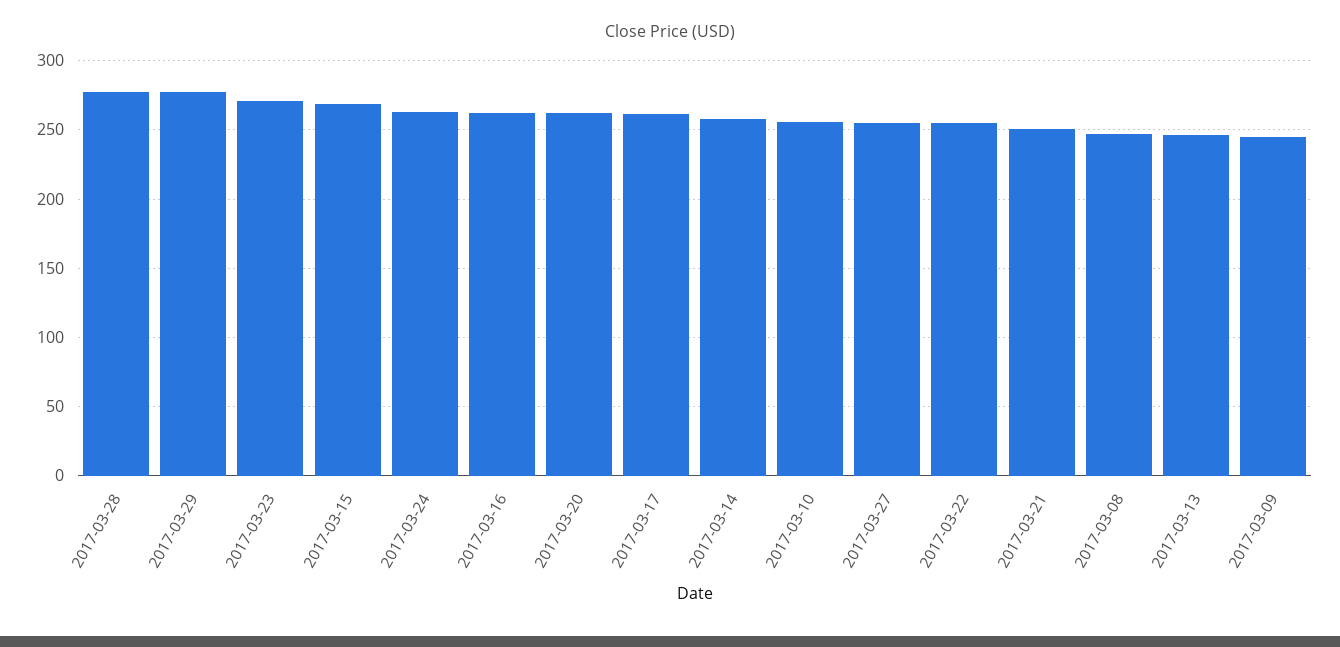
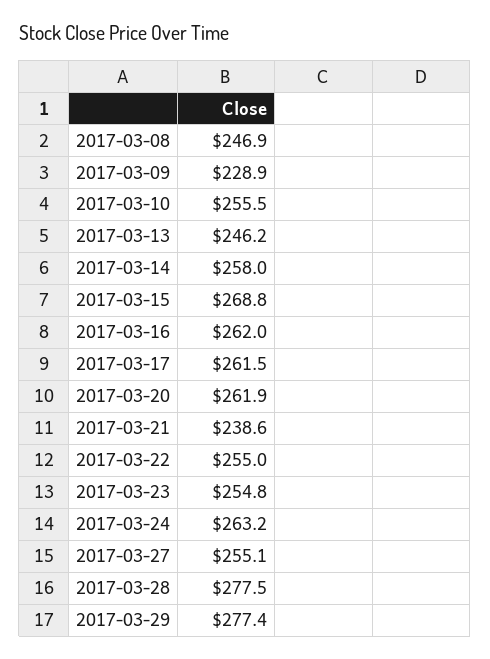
  {
    "2017-03-28": 277.5,
    "2017-03-29": 277.4,
-   "2017-03-23": 270,
+   "2017-03-23": 254.8,
    "2017-03-15": 268.8,
    "2017-03-24": 263.2,
    "2017-03-16": 262,
    "2017-03-20": 261.9,
    "2017-03-17": 261.5,
    "2017-03-14": 258,
    "2017-03-10": 255.5,
    "2017-03-27": 255.1,
    "2017-03-22": 255,
-   "2017-03-21": 250,
+   "2017-03-21": 238.6,
    "2017-03-08": 246.9,
    "2017-03-13": 246.2,
-   "2017-03-09": 245
+   "2017-03-09": 228.9
  }

